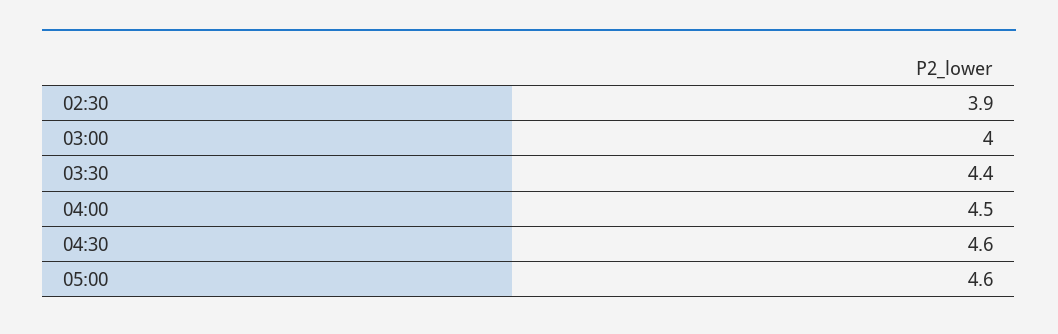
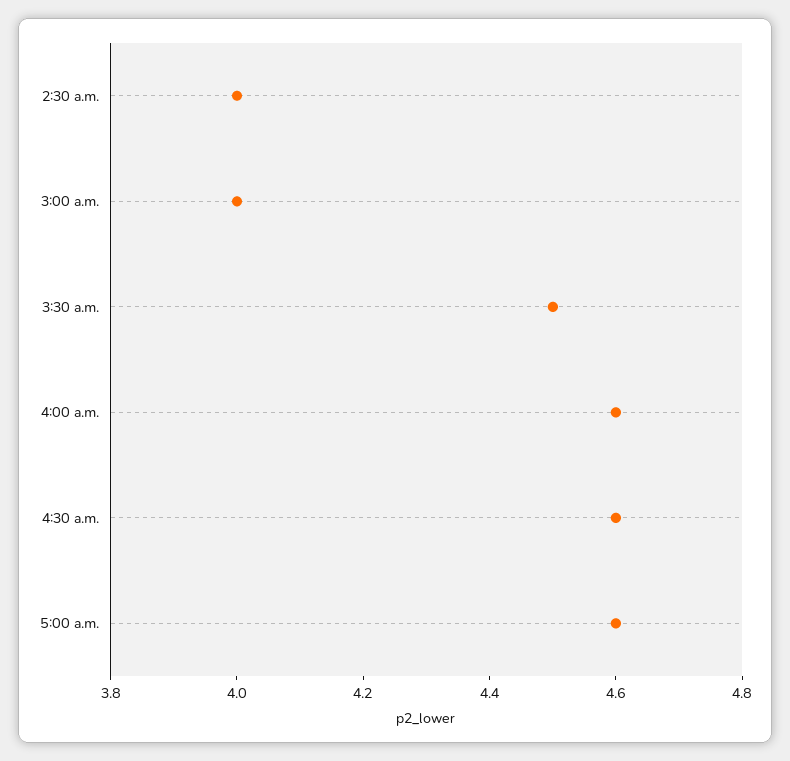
  {
-   "02:30": 3.9,
+   "02:30": 4,
    "03:00": 4,
-   "03:30": 4.4,
+   "03:30": 4.5,
-   "04:00": 4.5,
+   "04:00": 4.6,
    "04:30": 4.6,
    "05:00": 4.6
  }

